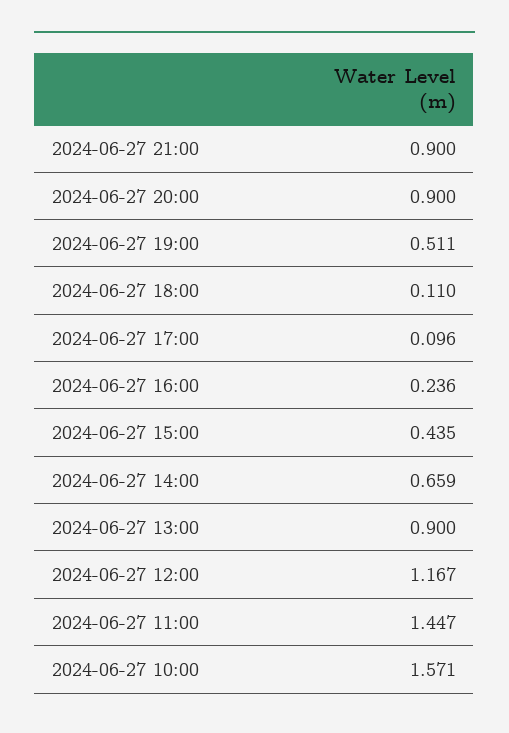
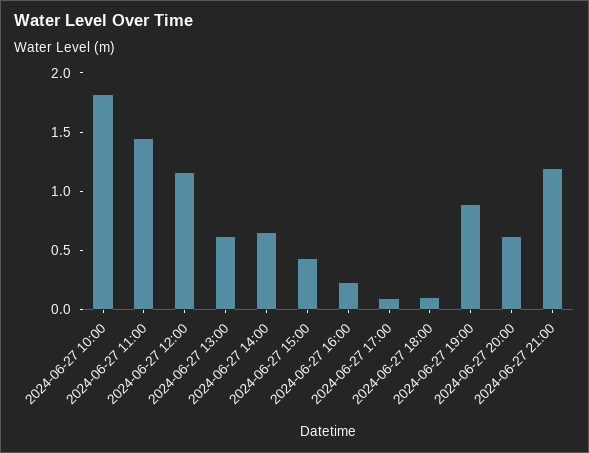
  {
-   "2024-06-27 21:00": 0.9,
+   "2024-06-27 21:00": 1.2,
-   "2024-06-27 20:00": 0.9,
+   "2024-06-27 20:00": 0.6,
-   "2024-06-27 19:00": 0.511,
+   "2024-06-27 19:00": 0.9,
    "2024-06-27 18:00": 0.11,
    "2024-06-27 17:00": 0.096,
    "2024-06-27 16:00": 0.236,
    "2024-06-27 15:00": 0.435,
    "2024-06-27 14:00": 0.659,
-   "2024-06-27 13:00": 0.9,
+   "2024-06-27 13:00": 0.6,
    "2024-06-27 12:00": 1.167,
    "2024-06-27 11:00": 1.447,
-   "2024-06-27 10:00": 1.571
+   "2024-06-27 10:00": 1.8
  }

